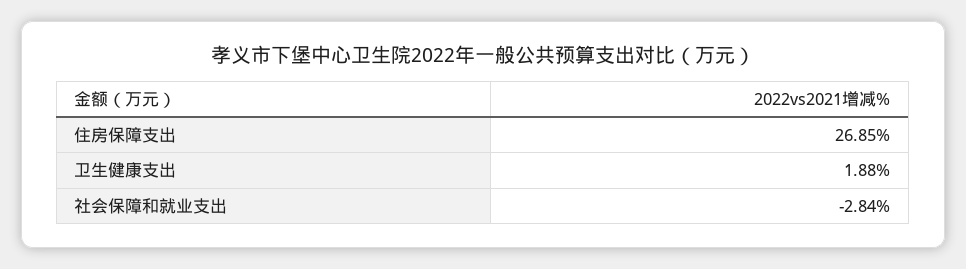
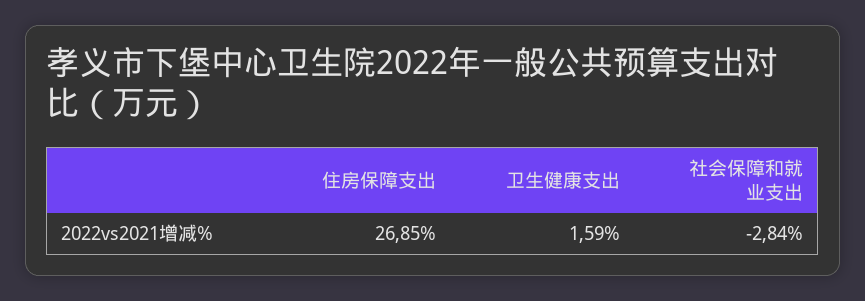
  {
    "住房保障支出": 26.85,
-   "卫生健康支出": 1.88,
+   "卫生健康支出": 1.59,
    "社会保障和就业支出": -2.84
  }

